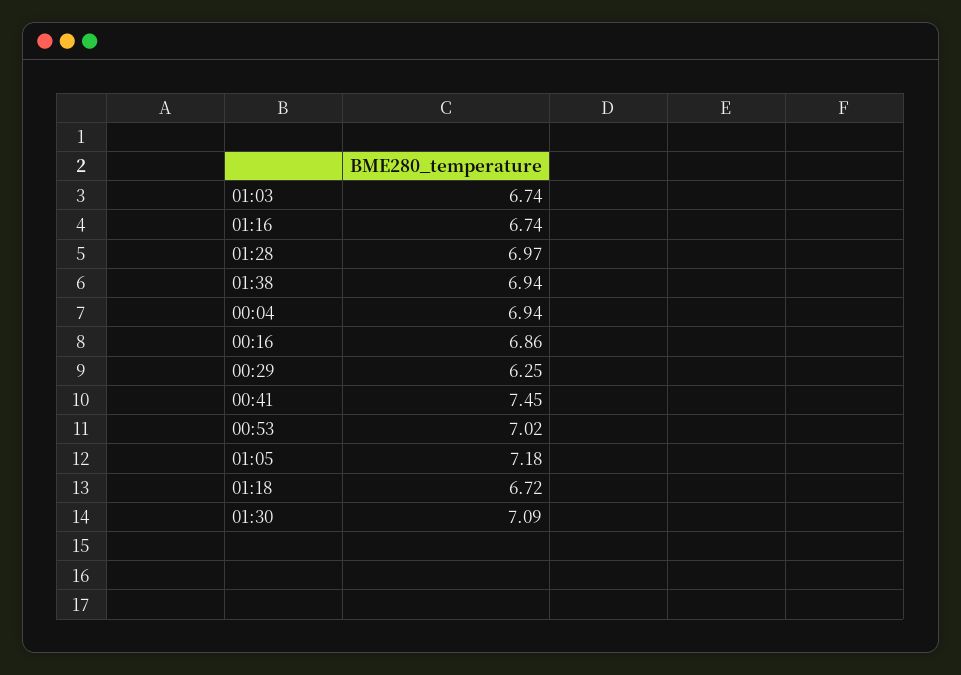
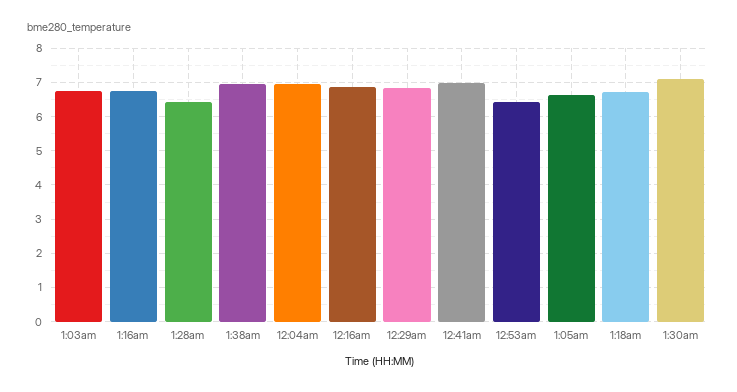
  {
    "01:03": 6.74,
    "01:16": 6.74,
-   "01:28": 6.97,
+   "01:28": 6.4,
    "01:38": 6.94,
    "00:04": 6.94,
    "00:16": 6.86,
-   "00:29": 6.25,
+   "00:29": 6.8,
-   "00:41": 7.45,
+   "00:41": 7,
-   "00:53": 7.02,
+   "00:53": 6.4,
-   "01:05": 7.18,
+   "01:05": 6.6,
    "01:18": 6.72,
    "01:30": 7.09
  }

